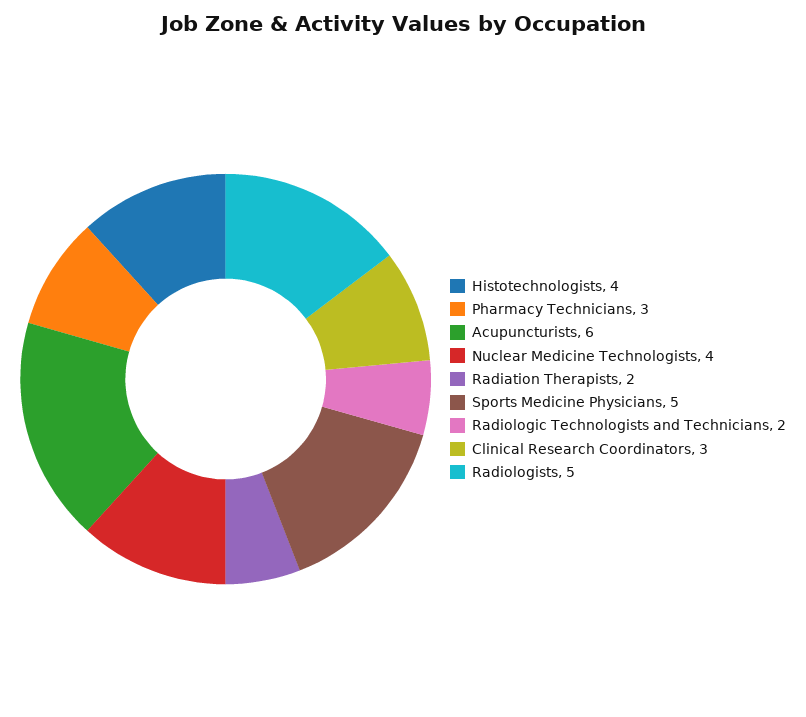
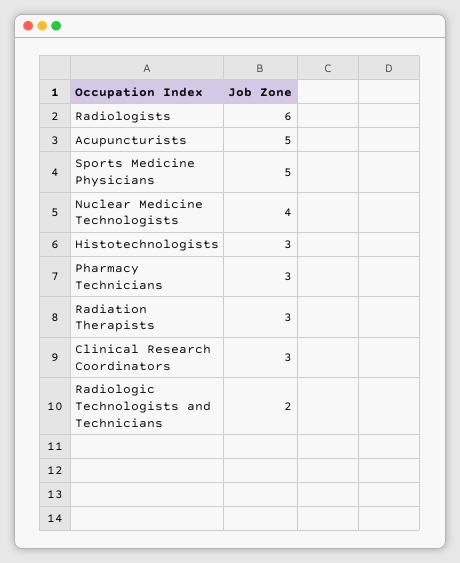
  {
-   "Histotechnologists": 4,
+   "Histotechnologists": 3,
    "Pharmacy Technicians": 3,
-   "Acupuncturists": 6,
+   "Acupuncturists": 5,
    "Nuclear Medicine Technologists": 4,
-   "Radiation Therapists": 2,
+   "Radiation Therapists": 3,
    "Sports Medicine Physicians": 5,
    "Radiologic Technologists and Technicians": 2,
    "Clinical Research Coordinators": 3,
-   "Radiologists": 5
+   "Radiologists": 6
  }

